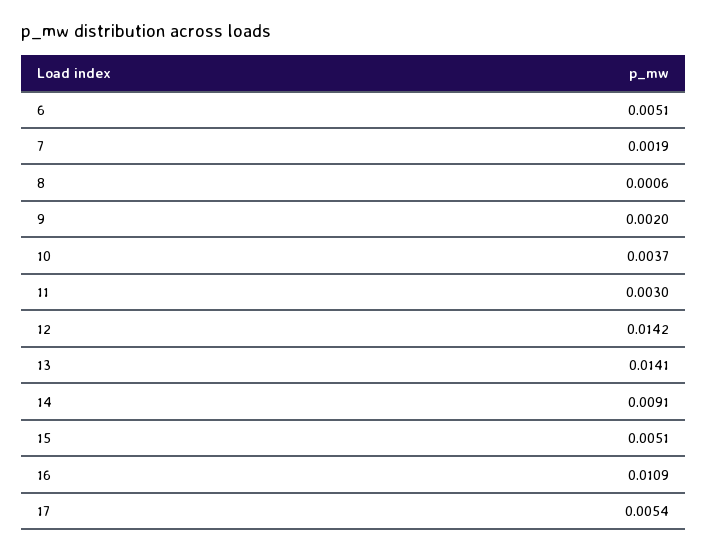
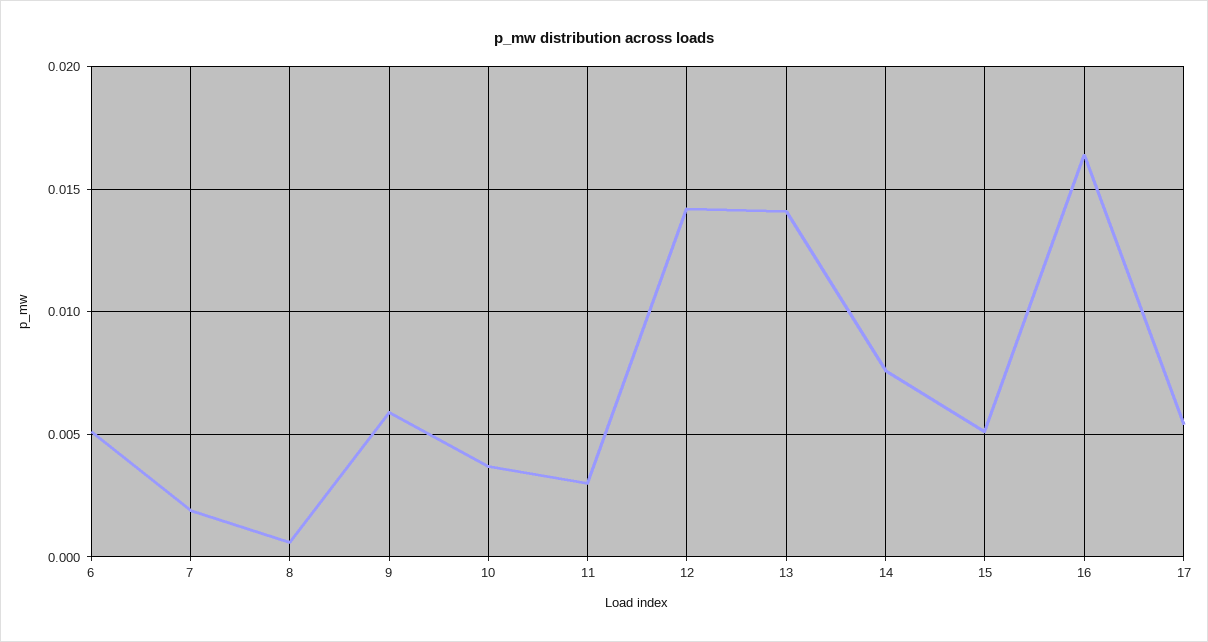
  {
    "6": 0.0051,
    "7": 0.0019,
    "8": 0.0006,
-   "9": 0.002,
+   "9": 0.006,
    "10": 0.0037,
    "11": 0.003,
    "12": 0.0142,
    "13": 0.0141,
-   "14": 0.0091,
+   "14": 0.0075,
    "15": 0.0051,
-   "16": 0.0109,
+   "16": 0.0165,
    "17": 0.0054
  }

